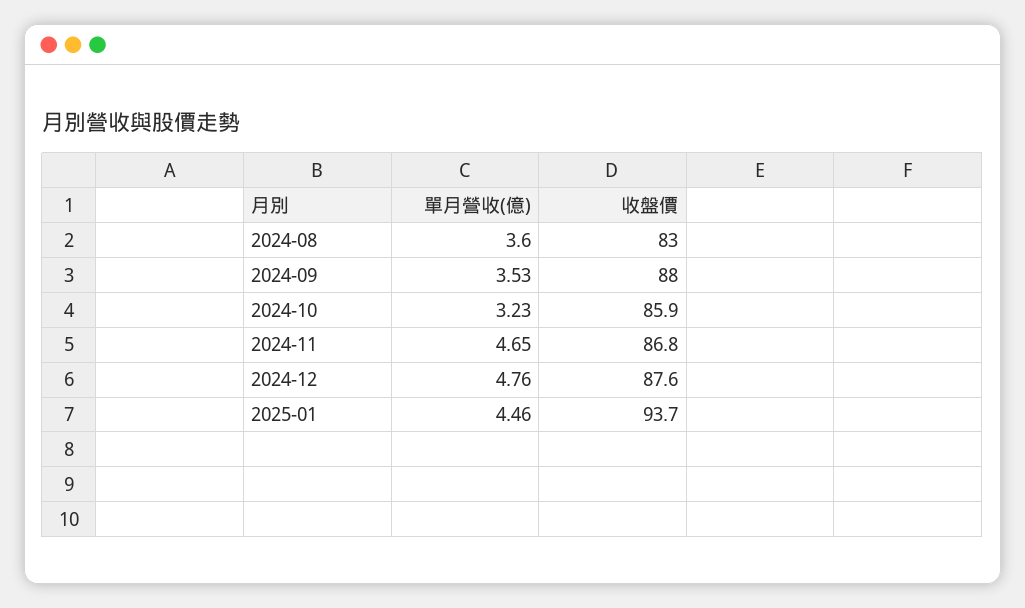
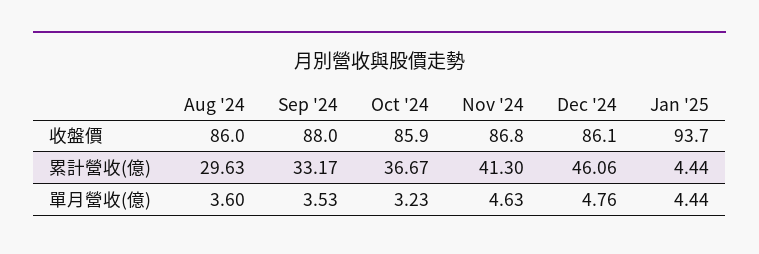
  {
    "單月營收(億)": {
      "2024-08": 3.6,
      "2024-09": 3.53,
      "2024-10": 3.23,
-     "2024-11": 4.65,
+     "2024-11": 4.63,
      "2024-12": 4.76,
-     "2025-01": 4.46
+     "2025-01": 4.44
    },
    "收盤價": {
-     "2024-08": 83,
+     "2024-08": 86,
      "2024-09": 88,
      "2024-10": 85.9,
      "2024-11": 86.8,
-     "2024-12": 87.6,
+     "2024-12": 86.1,
      "2025-01": 93.7
-   }
+   },
+   "累計營收(億)": {
+     "2024-08": 29.63,
+     "2024-09": 33.17,
+     "2024-10": 36.67,
+     "2024-11": 41.3,
+     "2024-12": 46.06,
+     "2025-01": 4.44
+   }
  }

